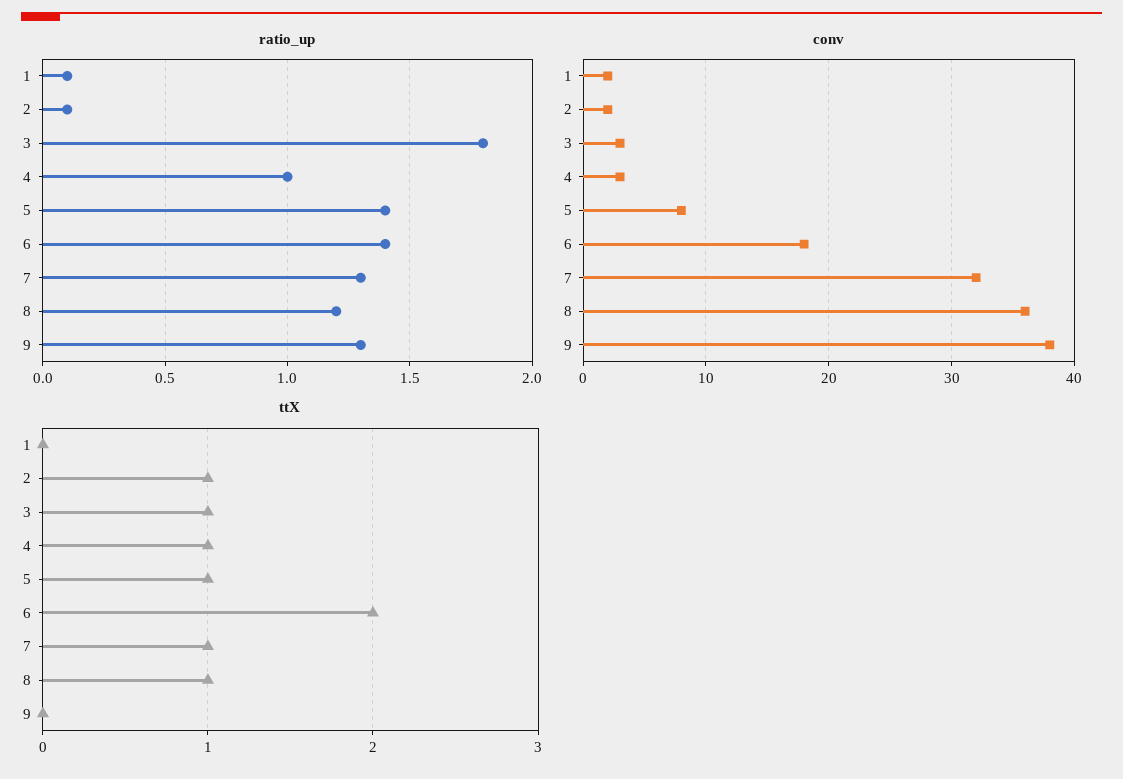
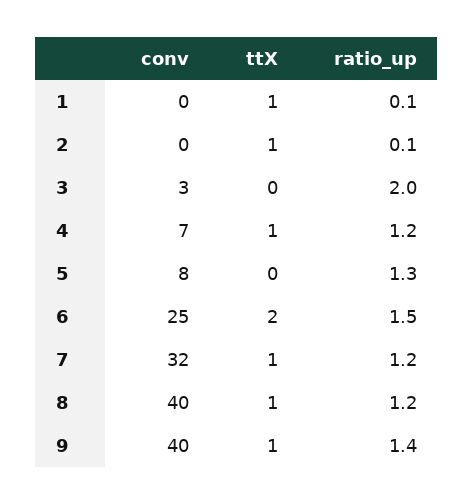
  {
    "ratio_up": {
      "1": 0.1,
      "2": 0.1,
-     "3": 1.8,
+     "3": 2,
-     "4": 1,
+     "4": 1.2,
-     "5": 1.4,
+     "5": 1.3,
-     "6": 1.4,
+     "6": 1.5,
-     "7": 1.3,
+     "7": 1.2,
      "8": 1.2,
-     "9": 1.3
+     "9": 1.4
    },
    "conv": {
-     "1": 2,
+     "1": 0,
-     "2": 2,
+     "2": 0,
      "3": 3,
-     "4": 3,
+     "4": 7,
      "5": 8,
-     "6": 18,
+     "6": 25,
      "7": 32,
-     "8": 36,
+     "8": 40,
-     "9": 38
+     "9": 40
    },
    "ttX": {
-     "1": 0,
+     "1": 1,
      "2": 1,
-     "3": 1,
+     "3": 0,
      "4": 1,
-     "5": 1,
+     "5": 0,
      "6": 2,
      "7": 1,
      "8": 1,
-     "9": 0
+     "9": 1
    }
  }

